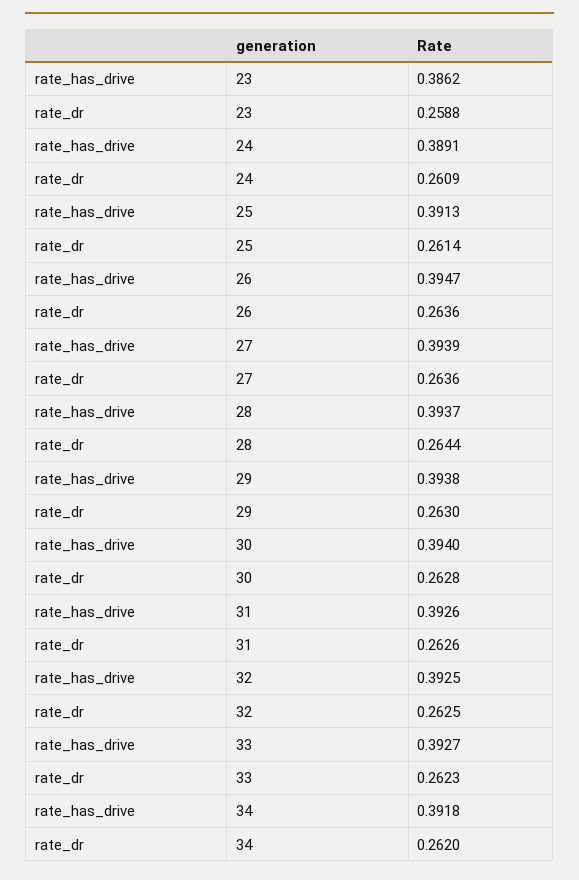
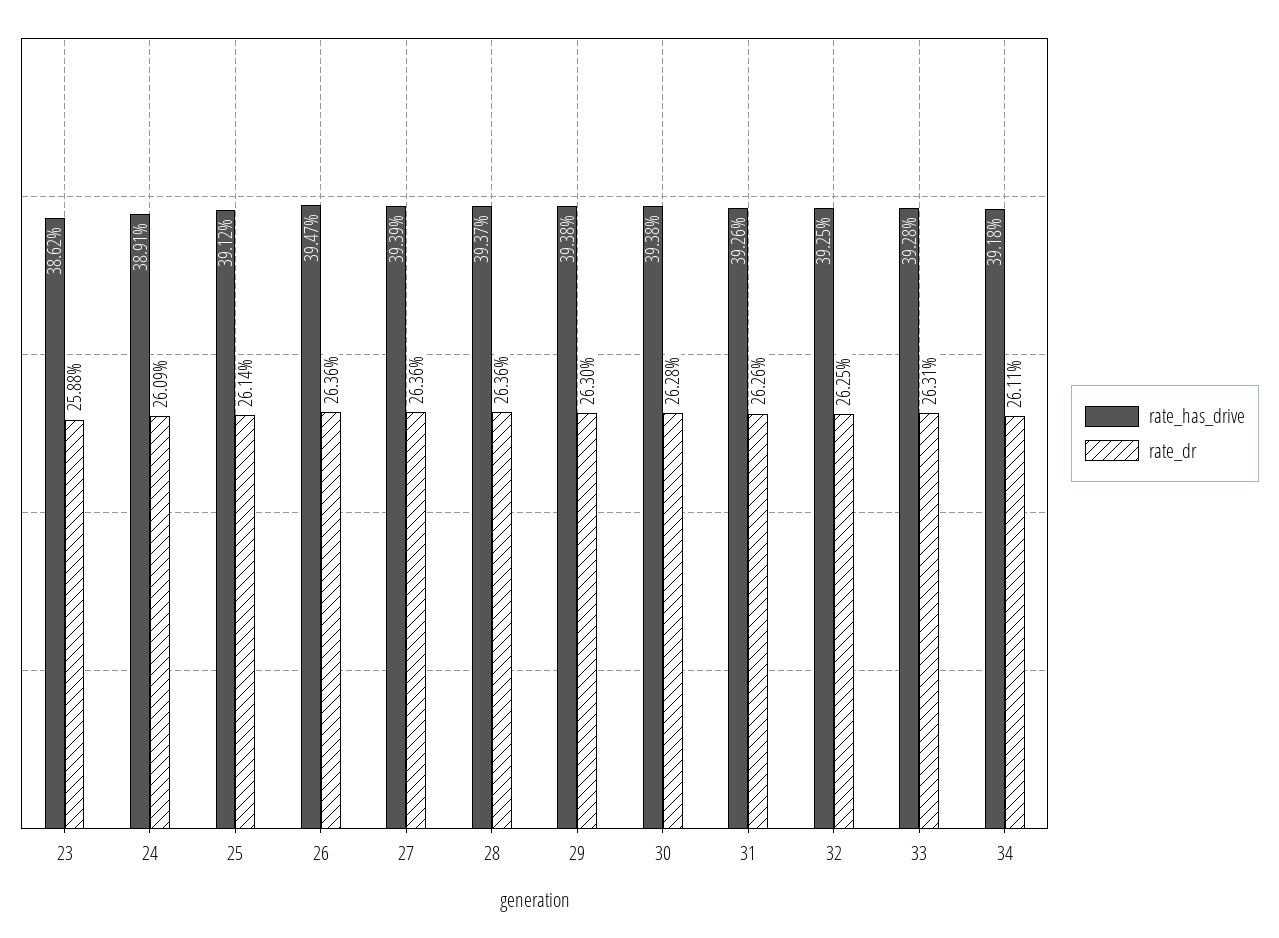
  {
    "rate_has_drive": {
      "23": 0.3862,
      "24": 0.3891,
-     "25": 0.3913,
+     "25": 0.3912,
      "26": 0.3947,
      "27": 0.3939,
      "28": 0.3937,
      "29": 0.3938,
-     "30": 0.394,
+     "30": 0.3938,
      "31": 0.3926,
      "32": 0.3925,
-     "33": 0.3927,
+     "33": 0.3928,
      "34": 0.3918
    },
    "rate_dr": {
      "23": 0.2588,
      "24": 0.2609,
      "25": 0.2614,
      "26": 0.2636,
      "27": 0.2636,
-     "28": 0.2644,
+     "28": 0.2636,
      "29": 0.263,
      "30": 0.2628,
      "31": 0.2626,
      "32": 0.2625,
-     "33": 0.2623,
+     "33": 0.2631,
-     "34": 0.262
+     "34": 0.2611
    }
  }

